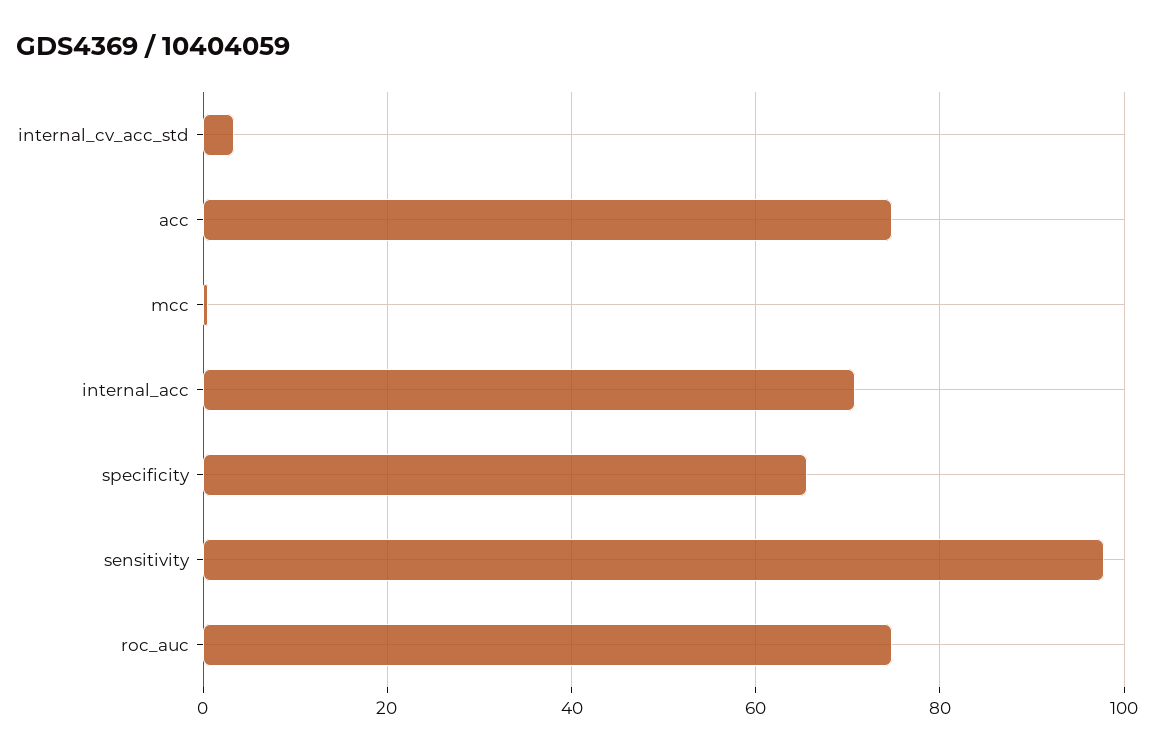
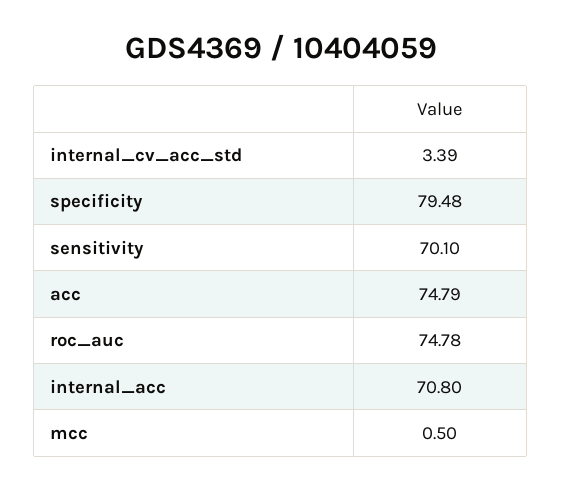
  {
    "internal_cv_acc_std": 3.39,
    "acc": 74.79,
    "mcc": 0.5,
    "internal_acc": 70.8,
-   "specificity": 66,
+   "specificity": 79.48,
-   "sensitivity": 98,
+   "sensitivity": 70.1,
    "roc_auc": 74.78
  }

